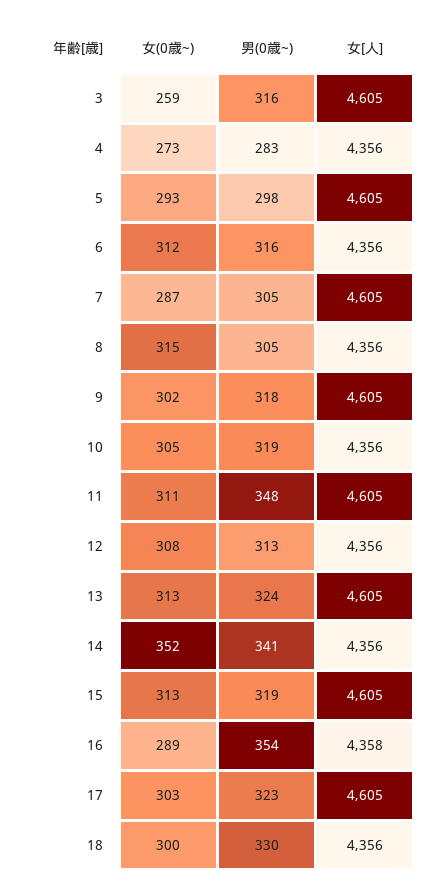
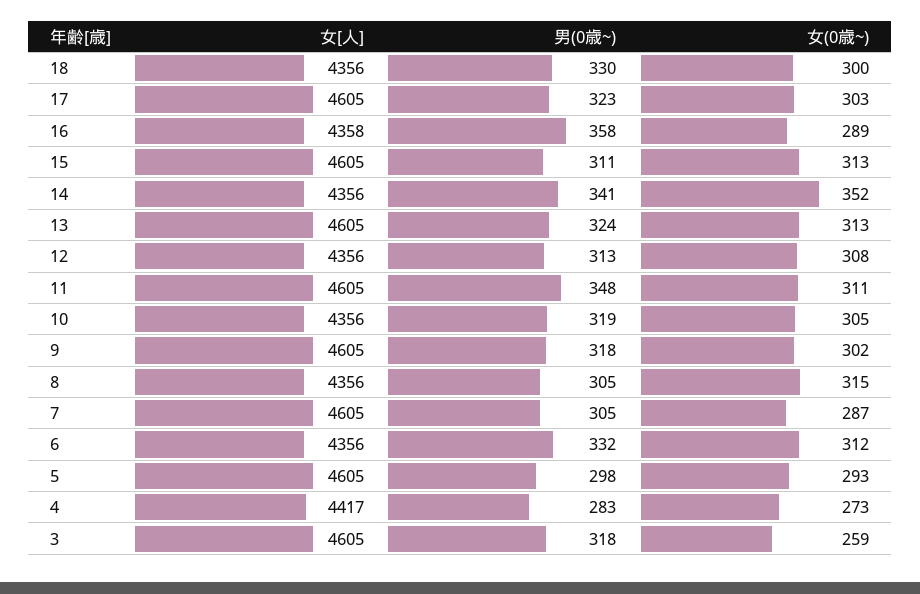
  {
    "女(0歳~)": {
      "3": 259,
      "4": 273,
      "5": 293,
      "6": 312,
      "7": 287,
      "8": 315,
      "9": 302,
      "10": 305,
      "11": 311,
      "12": 308,
      "13": 313,
      "14": 352,
      "15": 313,
      "16": 289,
      "17": 303,
      "18": 300
    },
    "男(0歳~)": {
-     "3": 316,
+     "3": 318,
      "4": 283,
      "5": 298,
-     "6": 316,
+     "6": 332,
      "7": 305,
      "8": 305,
      "9": 318,
      "10": 319,
      "11": 348,
      "12": 313,
      "13": 324,
      "14": 341,
-     "15": 319,
+     "15": 311,
-     "16": 354,
+     "16": 358,
      "17": 323,
      "18": 330
    },
    "女[人]": {
      "3": 4605,
-     "4": 4356,
+     "4": 4417,
      "5": 4605,
      "6": 4356,
      "7": 4605,
      "8": 4356,
      "9": 4605,
      "10": 4356,
      "11": 4605,
      "12": 4356,
      "13": 4605,
      "14": 4356,
      "15": 4605,
      "16": 4358,
      "17": 4605,
      "18": 4356
    }
  }

